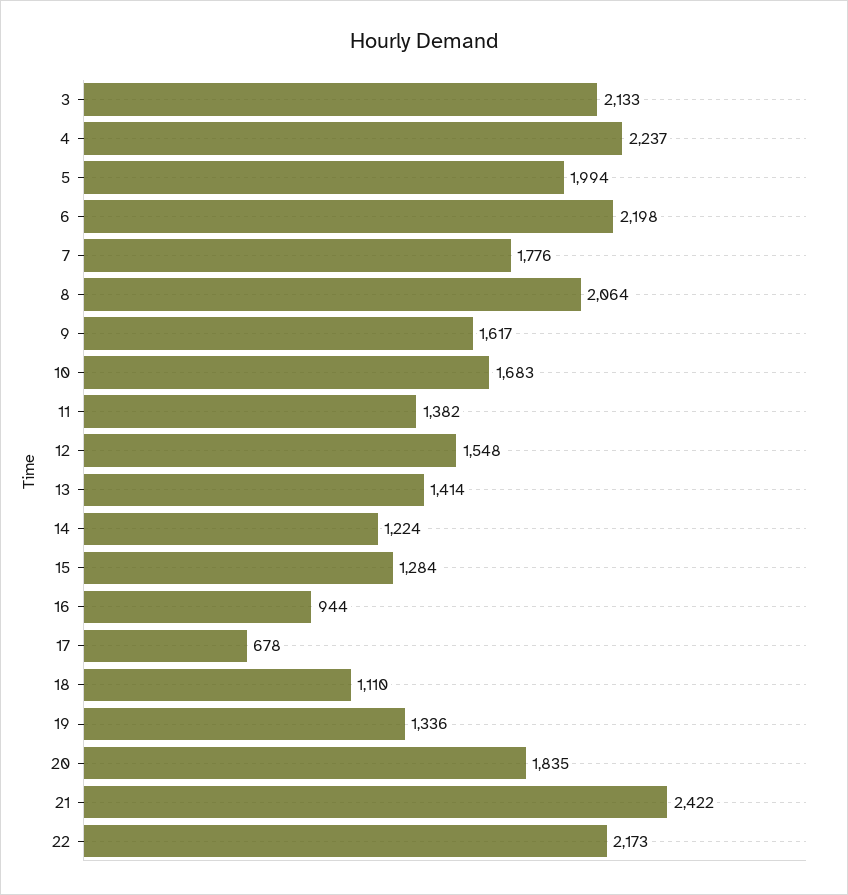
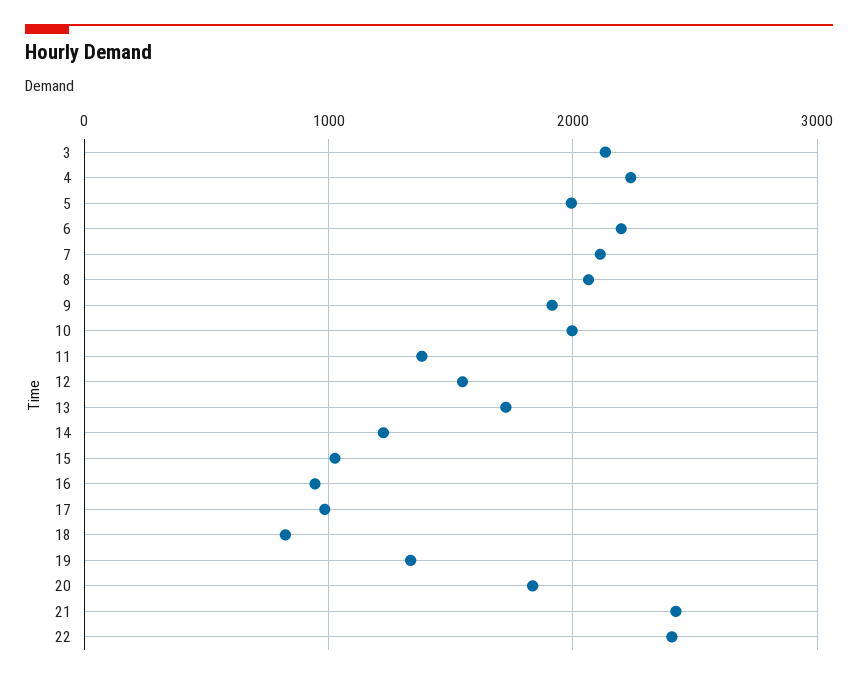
  {
    "3": 2133,
    "4": 2237,
    "5": 1994,
    "6": 2198,
-   "7": 1776,
+   "7": 2100,
    "8": 2064,
-   "9": 1617,
+   "9": 1900,
-   "10": 1683,
+   "10": 2000,
    "11": 1382,
    "12": 1548,
-   "13": 1414,
+   "13": 1700,
    "14": 1224,
-   "15": 1284,
+   "15": 1000,
    "16": 944,
-   "17": 678,
+   "17": 1000,
-   "18": 1110,
+   "18": 800,
    "19": 1336,
    "20": 1835,
    "21": 2422,
-   "22": 2173
+   "22": 2400
  }

